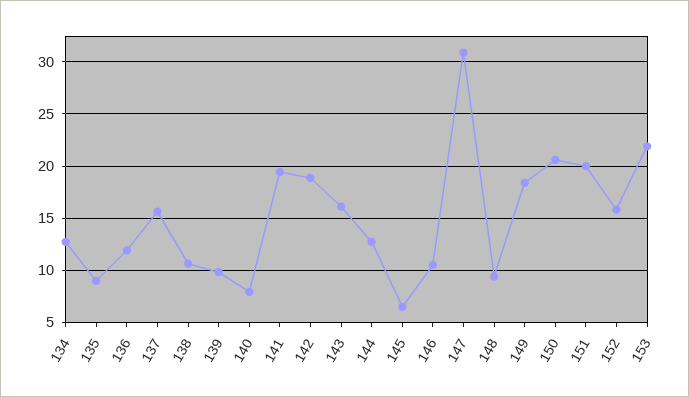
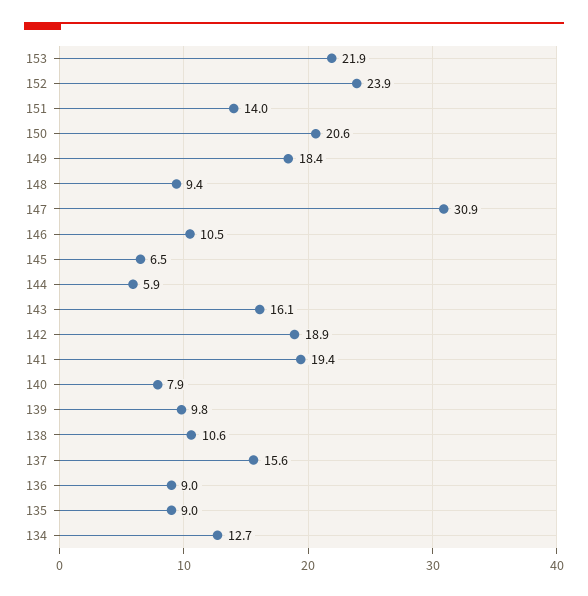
  {
    "134": 12.7,
    "135": 9,
-   "136": 12,
+   "136": 9,
    "137": 15.6,
    "138": 10.6,
    "139": 9.8,
    "140": 7.9,
    "141": 19.4,
    "142": 18.9,
    "143": 16.1,
-   "144": 13,
+   "144": 5.9,
    "145": 6.5,
    "146": 10.5,
    "147": 30.9,
    "148": 9.4,
    "149": 18.4,
    "150": 20.6,
-   "151": 20,
+   "151": 14,
-   "152": 16,
+   "152": 23.9,
    "153": 21.9
  }

